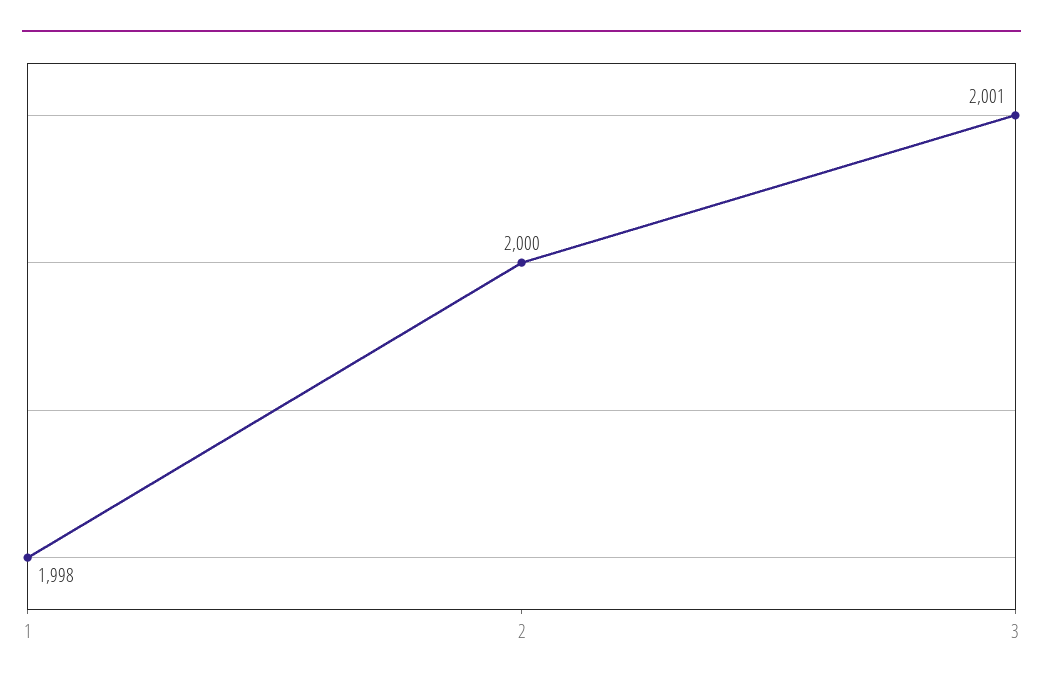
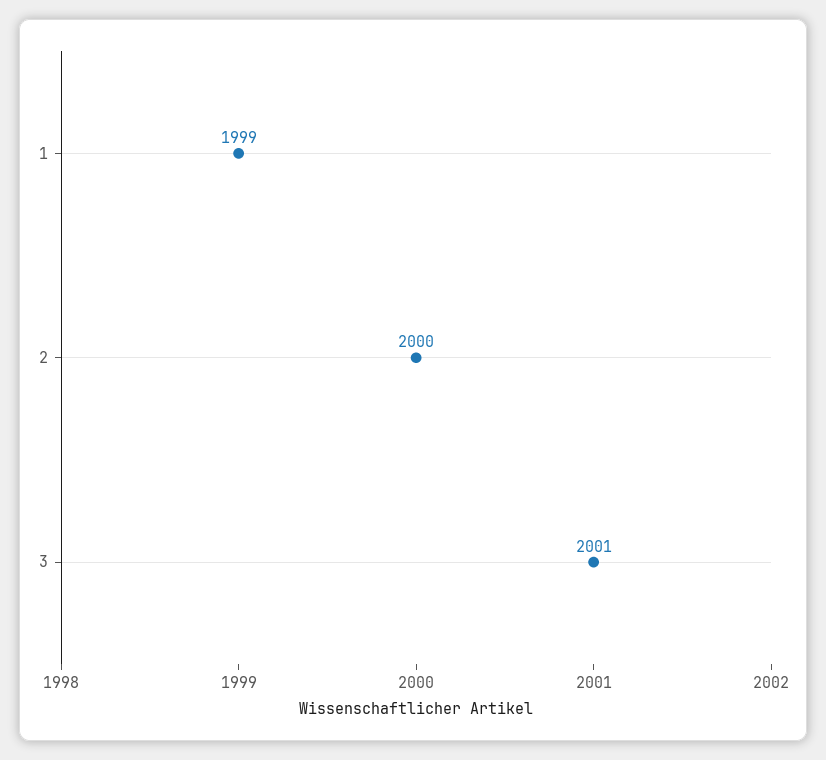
  {
-   "1": 1998,
+   "1": 1999,
    "2": 2000,
    "3": 2001
  }

